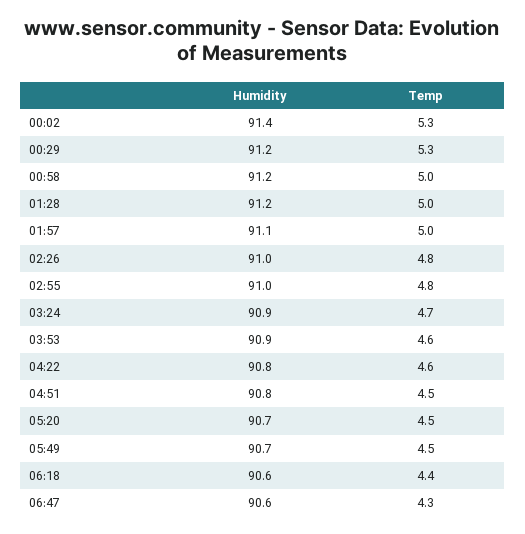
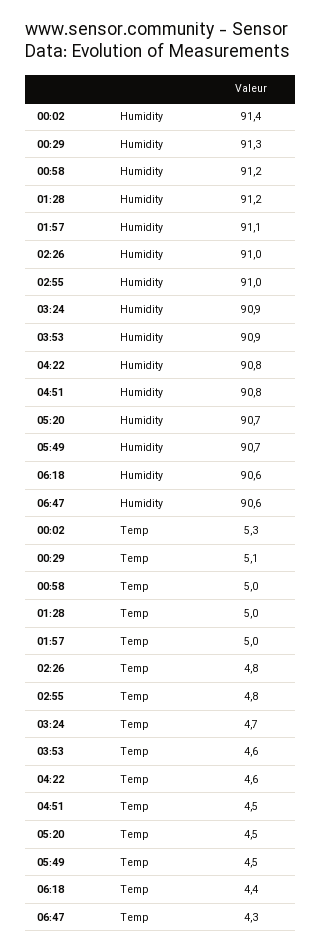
  {
    "Humidity": {
      "00:02": 91.4,
-     "00:29": 91.2,
+     "00:29": 91.3,
      "00:58": 91.2,
      "01:28": 91.2,
      "01:57": 91.1,
      "02:26": 91,
      "02:55": 91,
      "03:24": 90.9,
      "03:53": 90.9,
      "04:22": 90.8,
      "04:51": 90.8,
      "05:20": 90.7,
      "05:49": 90.7,
      "06:18": 90.6,
      "06:47": 90.6
    },
    "Temp": {
      "00:02": 5.3,
-     "00:29": 5.3,
+     "00:29": 5.1,
      "00:58": 5,
      "01:28": 5,
      "01:57": 5,
      "02:26": 4.8,
      "02:55": 4.8,
      "03:24": 4.7,
      "03:53": 4.6,
      "04:22": 4.6,
      "04:51": 4.5,
      "05:20": 4.5,
      "05:49": 4.5,
      "06:18": 4.4,
      "06:47": 4.3
    }
  }

